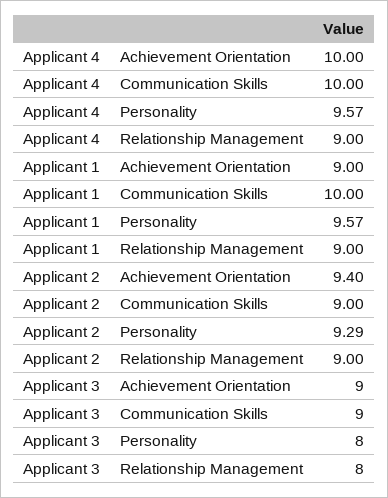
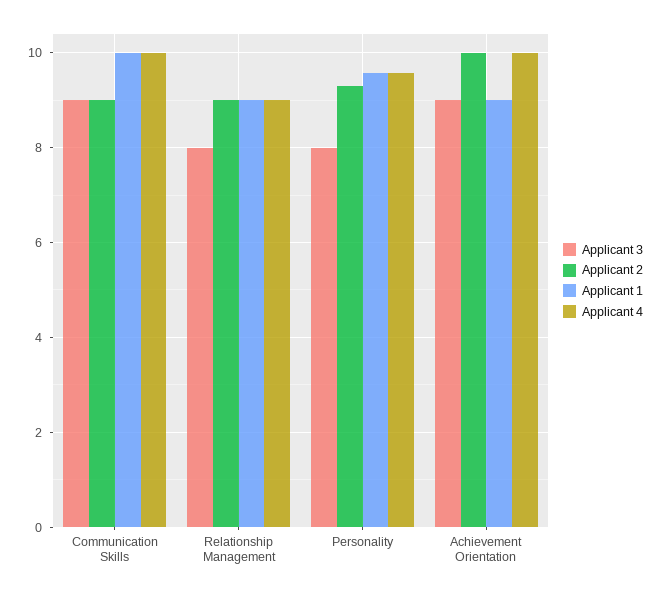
  {
    "Applicant 4": {
      "Achievement Orientation": 10,
      "Communication Skills": 10,
      "Personality": 9.57,
      "Relationship Management": 9
    },
    "Applicant 1": {
      "Achievement Orientation": 9,
      "Communication Skills": 10,
      "Personality": 9.57,
      "Relationship Management": 9
    },
    "Applicant 2": {
-     "Achievement Orientation": 9.4,
+     "Achievement Orientation": 10,
      "Communication Skills": 9,
      "Personality": 9.29,
      "Relationship Management": 9
    },
    "Applicant 3": {
      "Achievement Orientation": 9,
      "Communication Skills": 9,
      "Personality": 8,
      "Relationship Management": 8
    }
  }

